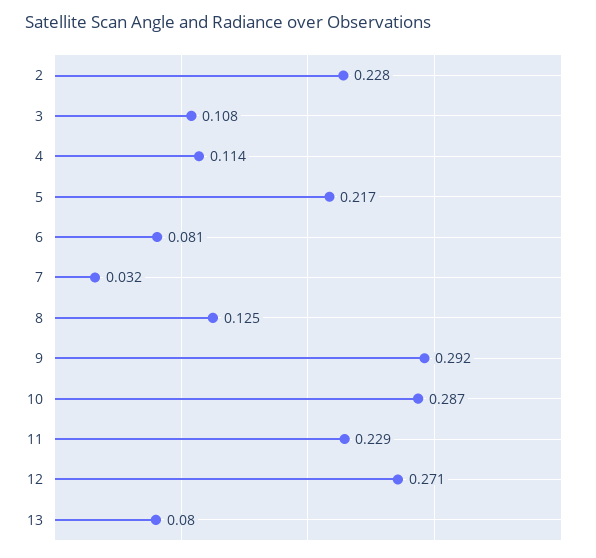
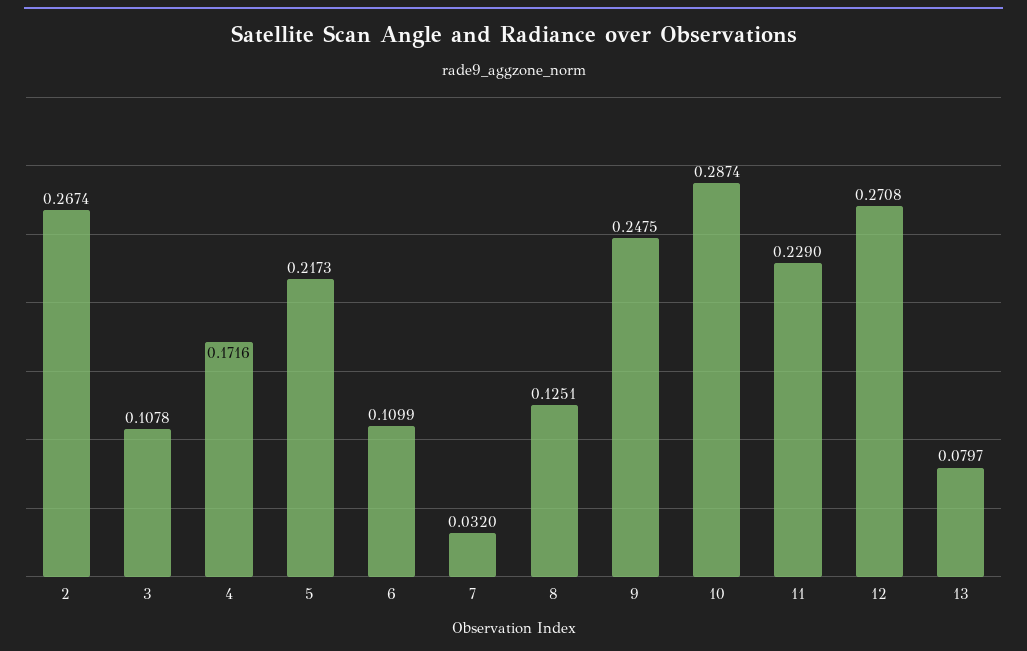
  {
-   "2": 0.228,
+   "2": 0.2674,
    "3": 0.1078,
-   "4": 0.114,
+   "4": 0.1716,
    "5": 0.2173,
-   "6": 0.081,
+   "6": 0.1099,
    "7": 0.032,
    "8": 0.1251,
-   "9": 0.292,
+   "9": 0.2475,
    "10": 0.2874,
    "11": 0.229,
    "12": 0.2708,
    "13": 0.0797
  }

